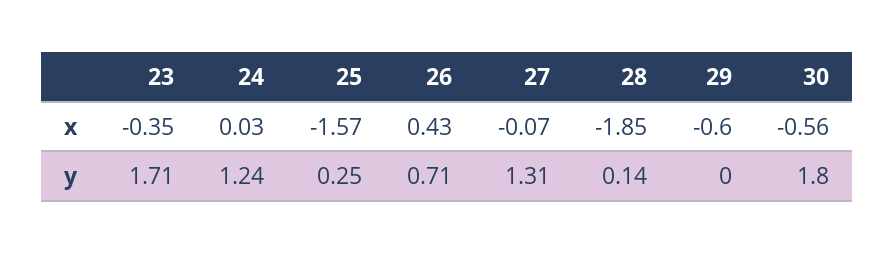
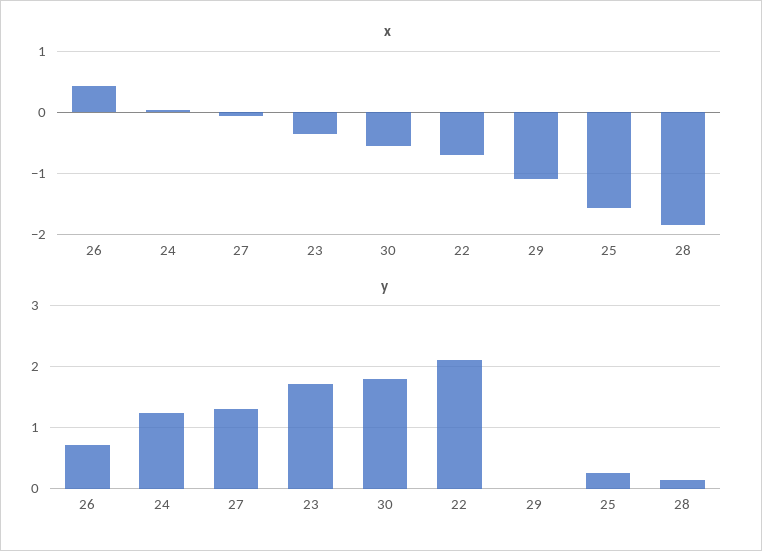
  {
    "x": {
      "23": -0.35,
      "24": 0.03,
      "25": -1.57,
      "26": 0.43,
      "27": -0.07,
      "28": -1.85,
-     "29": -0.6,
+     "29": -1.1,
-     "30": -0.56
+     "30": -0.56,
+     "22": -0.7
    },
    "y": {
      "23": 1.71,
      "24": 1.24,
      "25": 0.25,
      "26": 0.71,
      "27": 1.31,
      "28": 0.14,
      "29": 0,
-     "30": 1.8
+     "30": 1.8,
+     "22": 2.1
    }
  }

